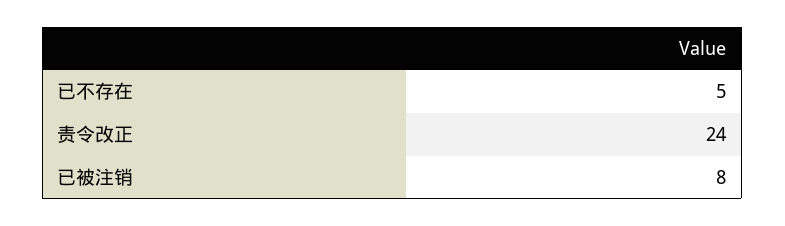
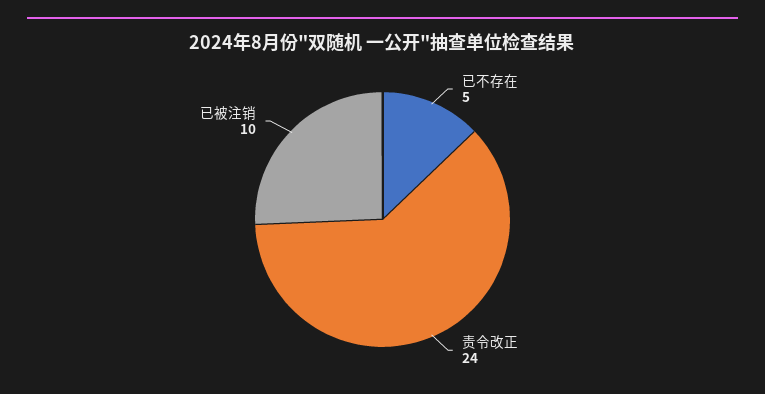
  {
    "已不存在": 5,
    "责令改正": 24,
-   "已被注销": 8
+   "已被注销": 10
  }

